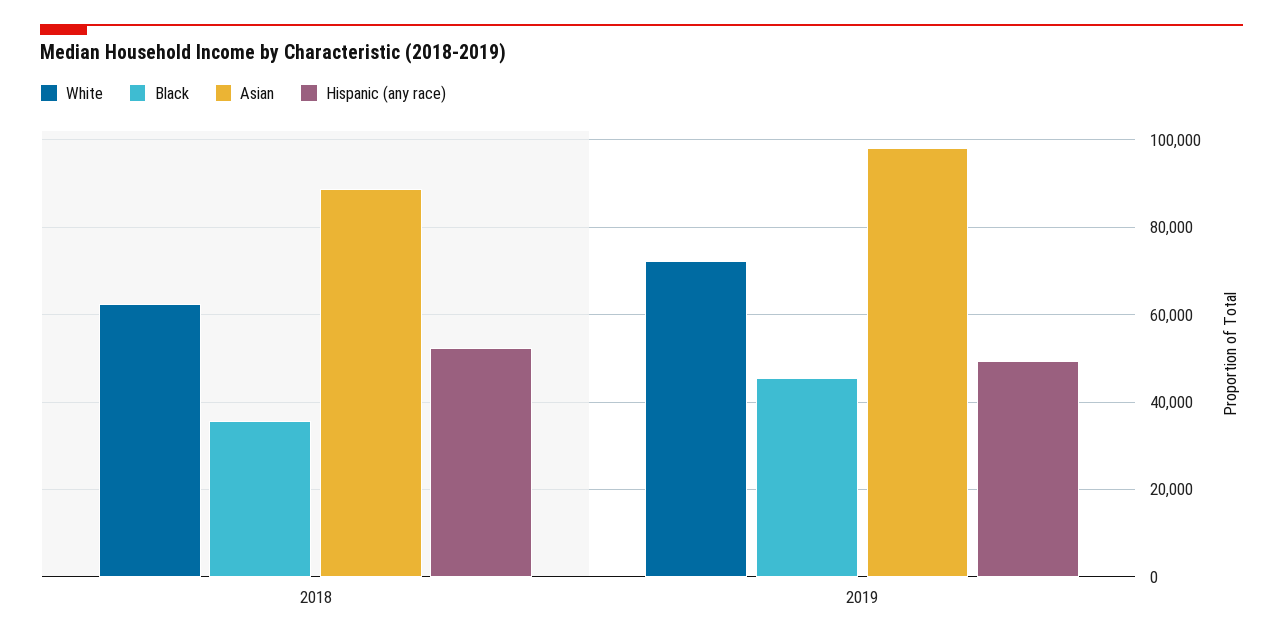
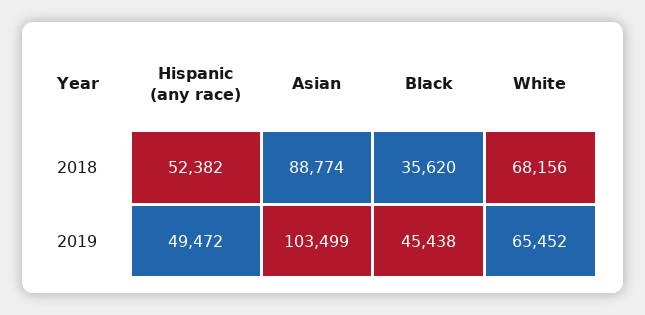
  {
    "White": {
-     "2018": 62000,
+     "2018": 68156,
-     "2019": 72000
+     "2019": 65452
    },
    "Black": {
      "2018": 35620,
      "2019": 45438
    },
    "Asian": {
      "2018": 88774,
-     "2019": 98000
+     "2019": 103499
    },
    "Hispanic (any race)": {
      "2018": 52382,
      "2019": 49472
    }
  }

